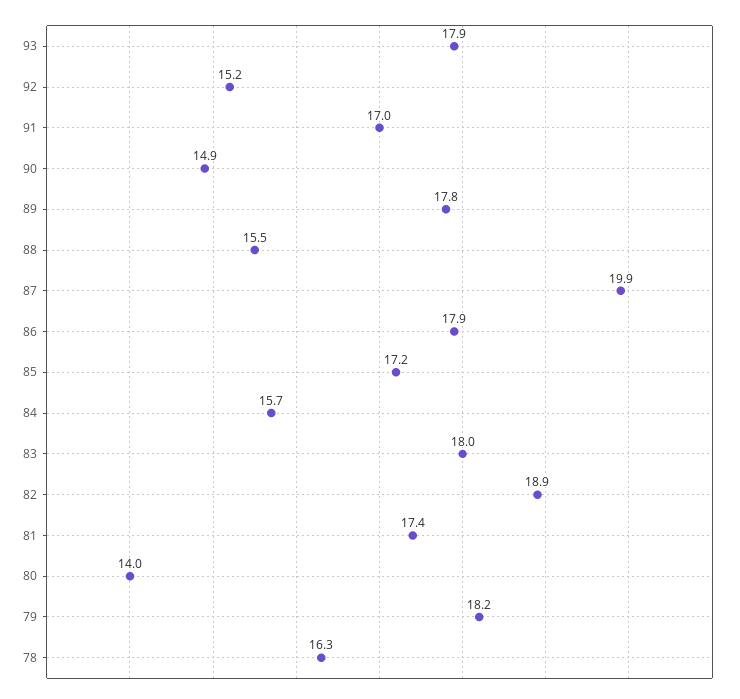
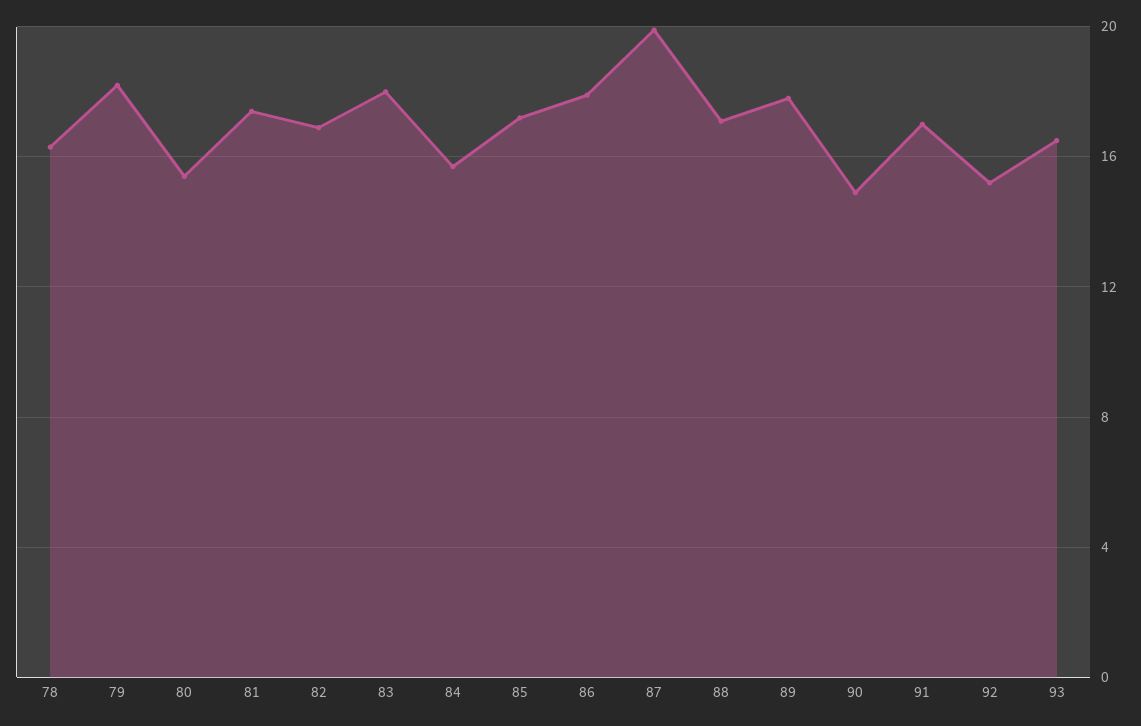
  {
-   "93": 17.9,
+   "93": 16.5,
    "92": 15.2,
    "91": 17,
    "90": 14.9,
    "89": 17.8,
-   "88": 15.5,
+   "88": 17,
    "87": 19.9,
    "86": 17.9,
    "85": 17.2,
    "84": 15.7,
    "83": 18,
-   "82": 18.9,
+   "82": 17,
    "81": 17.4,
-   "80": 14,
+   "80": 15.5,
    "79": 18.2,
    "78": 16.3
  }

